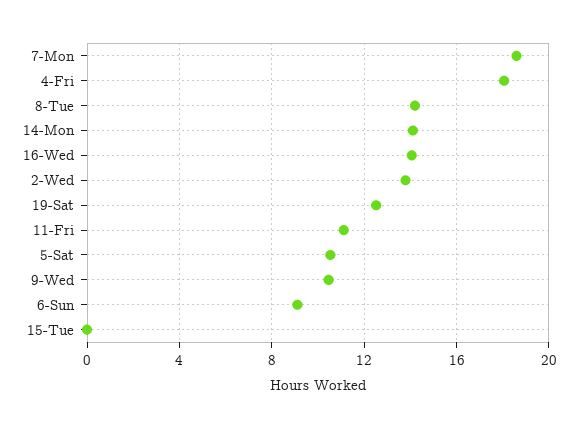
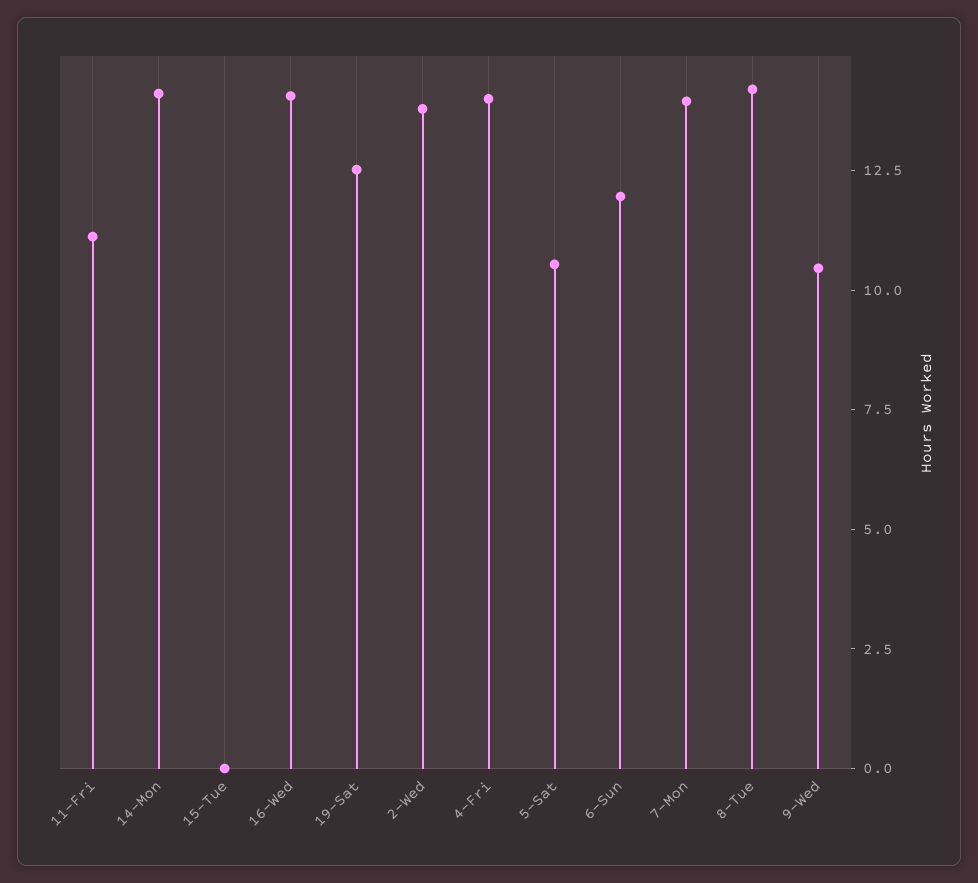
  {
-   "7-Mon": 18.5,
+   "7-Mon": 14,
-   "4-Fri": 18,
+   "4-Fri": 14,
    "8-Tue": 14,
    "14-Mon": 14,
    "16-Wed": 14,
    "2-Wed": 14,
    "19-Sat": 12.5,
    "11-Fri": 11,
    "5-Sat": 10.5,
    "9-Wed": 10.5,
-   "6-Sun": 9,
+   "6-Sun": 12,
    "15-Tue": 0
  }

